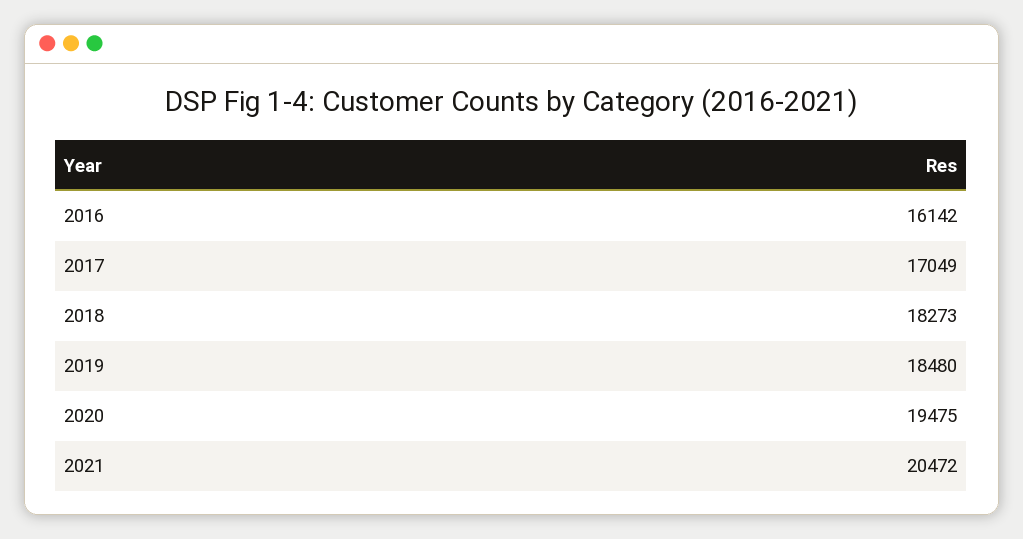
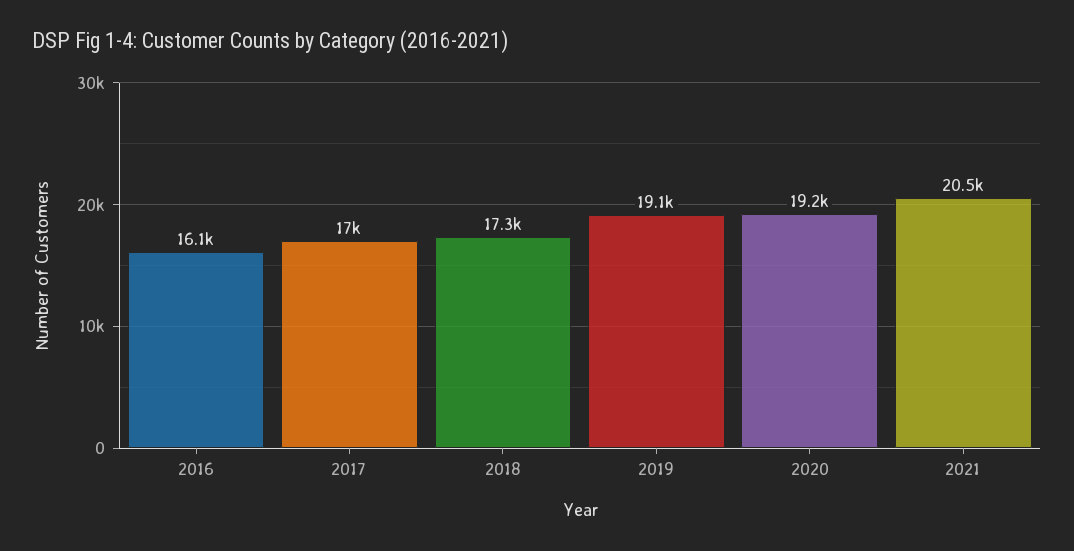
  {
    "2016": 16142,
    "2017": 17049,
-   "2018": 18273,
+   "2018": 17300,
-   "2019": 18480,
+   "2019": 19100,
-   "2020": 19475,
+   "2020": 19200,
    "2021": 20472
  }

